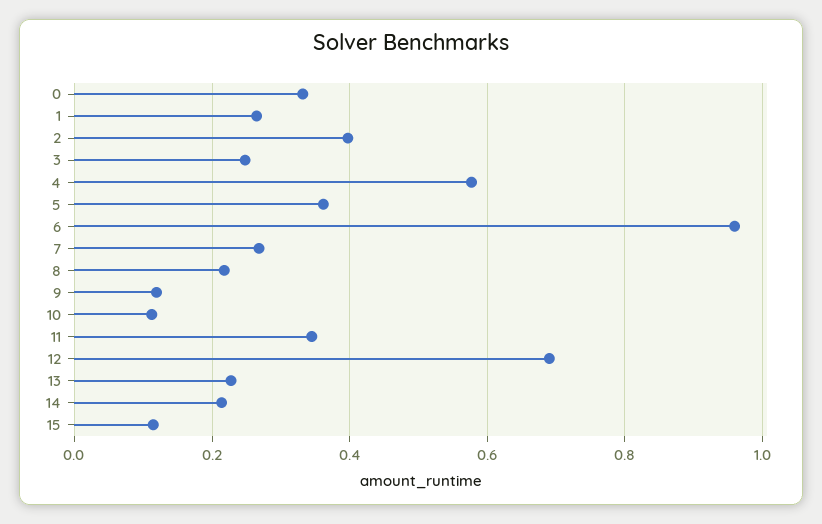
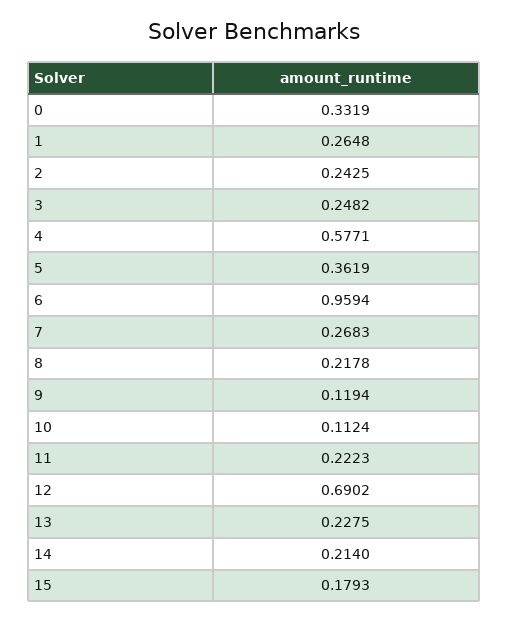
  {
    "0": 0.3319,
    "1": 0.2648,
-   "2": 0.4,
+   "2": 0.2425,
    "3": 0.2482,
    "4": 0.5771,
    "5": 0.3619,
    "6": 0.9594,
    "7": 0.2683,
    "8": 0.2178,
    "9": 0.1194,
    "10": 0.1124,
-   "11": 0.34,
+   "11": 0.2223,
    "12": 0.6902,
    "13": 0.2275,
    "14": 0.214,
-   "15": 0.12
+   "15": 0.1793
  }

